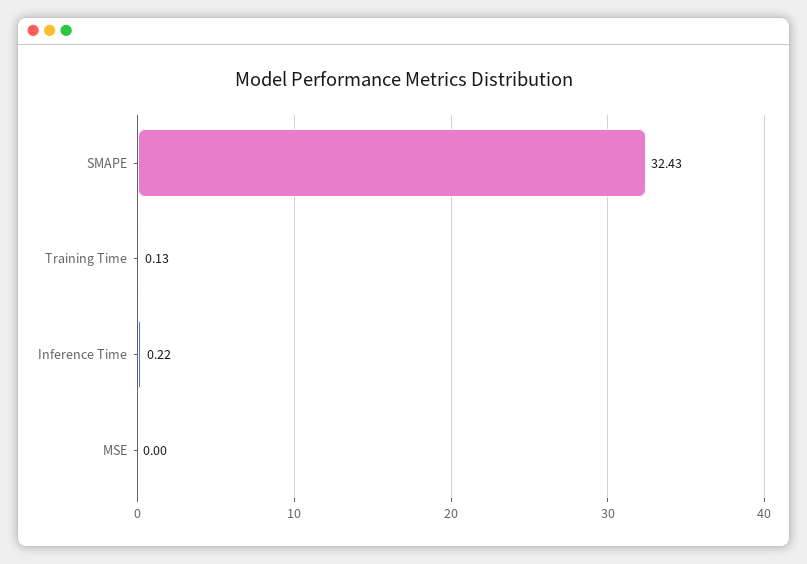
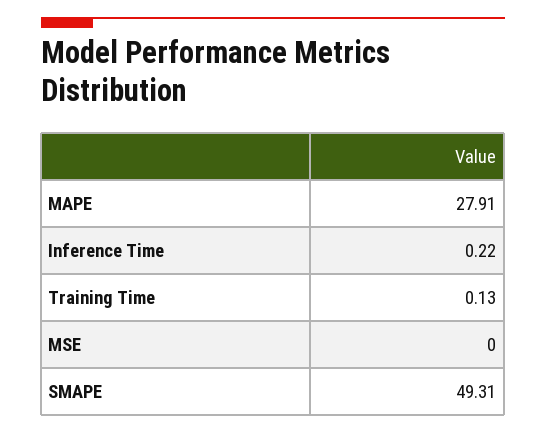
  {
-   "SMAPE": 32.43,
+   "SMAPE": 49.31,
    "Training Time": 0.13,
    "Inference Time": 0.22,
-   "MSE": 0
+   "MSE": 0,
+   "MAPE": 27.91
  }

